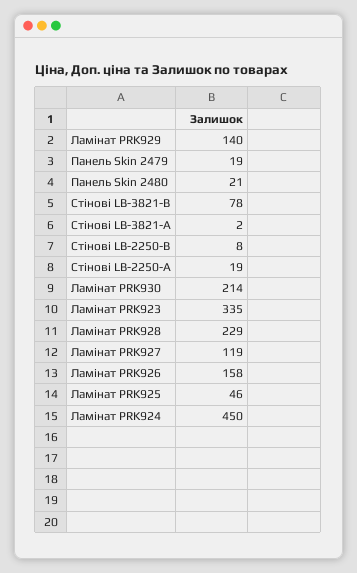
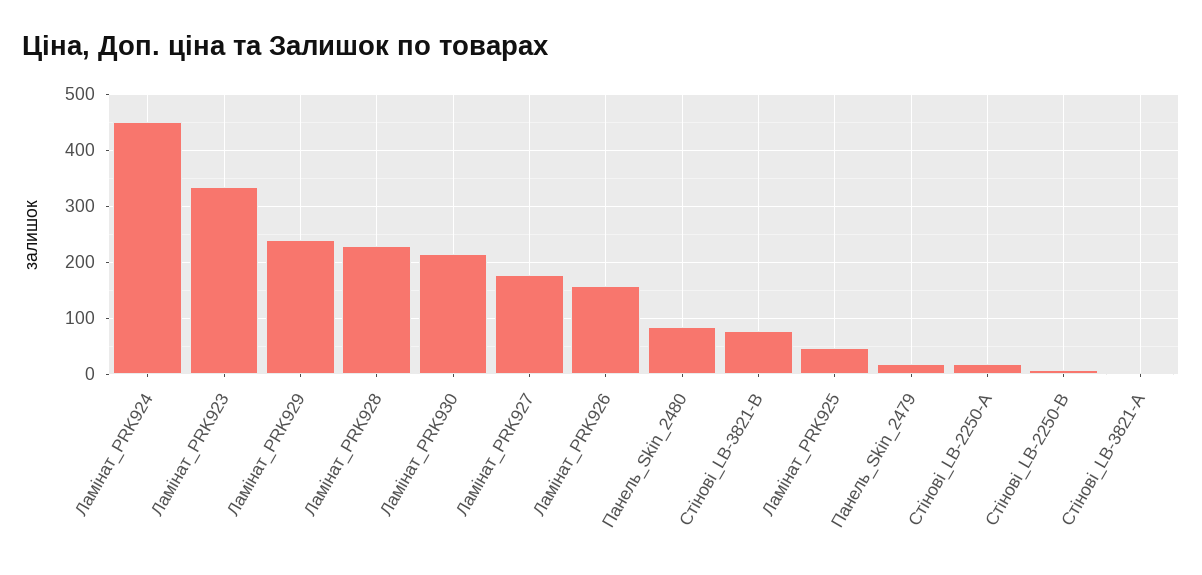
  {
-   "Ламінат PRK929": 140,
+   "Ламінат PRK929": 240,
    "Панель Skin 2479": 19,
-   "Панель Skin 2480": 21,
+   "Панель Skin 2480": 80,
    "Стінові LB-3821-В": 78,
    "Стінові LB-3821-А": 2,
    "Стінові LB-2250-В": 8,
    "Стінові LB-2250-А": 19,
    "Ламінат PRK930": 214,
    "Ламінат PRK923": 335,
    "Ламінат PRK928": 229,
-   "Ламінат PRK927": 119,
+   "Ламінат PRK927": 180,
    "Ламінат PRK926": 158,
    "Ламінат PRK925": 46,
    "Ламінат PRK924": 450
  }

